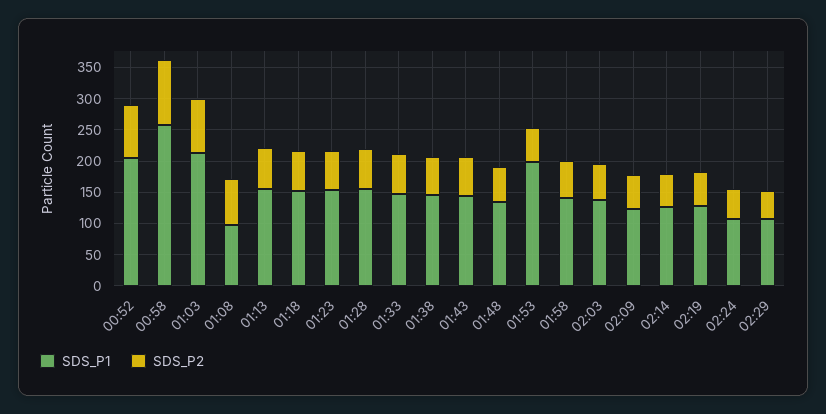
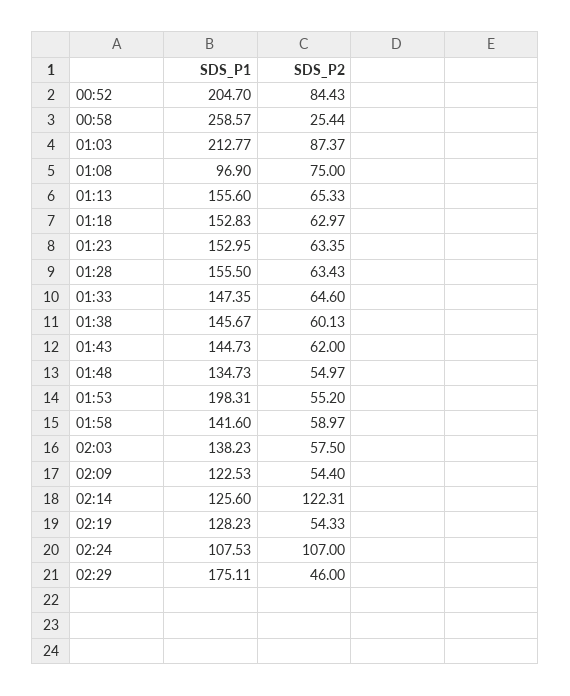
  {
    "SDS_P1": {
      "00:52": 204.7,
      "00:58": 258.57,
      "01:03": 212.77,
      "01:08": 96.9,
      "01:13": 155.6,
      "01:18": 152.83,
      "01:23": 152.95,
      "01:28": 155.5,
      "01:33": 147.35,
      "01:38": 145.67,
      "01:43": 144.73,
      "01:48": 134.73,
      "01:53": 198.31,
      "01:58": 141.6,
      "02:03": 138.23,
      "02:09": 122.53,
      "02:14": 125.6,
      "02:19": 128.23,
      "02:24": 107.53,
-     "02:29": 100
+     "02:29": 175.11
    },
    "SDS_P2": {
      "00:52": 84.43,
-     "00:58": 100,
+     "00:58": 25.44,
      "01:03": 87.37,
      "01:08": 75,
      "01:13": 65.33,
      "01:18": 62.97,
      "01:23": 63.35,
      "01:28": 63.43,
      "01:33": 64.6,
      "01:38": 60.13,
      "01:43": 62,
      "01:48": 54.97,
      "01:53": 55.2,
      "01:58": 58.97,
      "02:03": 57.5,
      "02:09": 54.4,
-     "02:14": 50,
+     "02:14": 122.31,
      "02:19": 54.33,
-     "02:24": 50,
+     "02:24": 107,
      "02:29": 46
    }
  }

